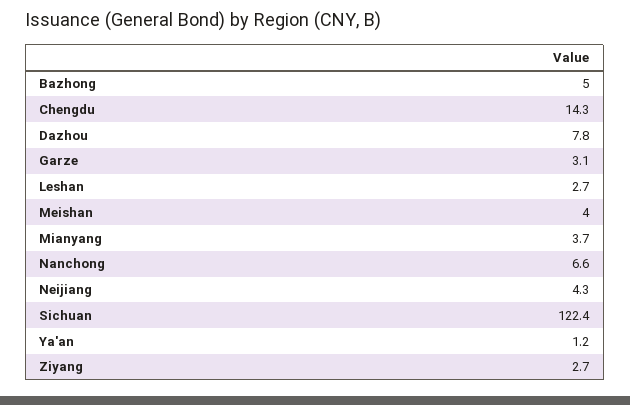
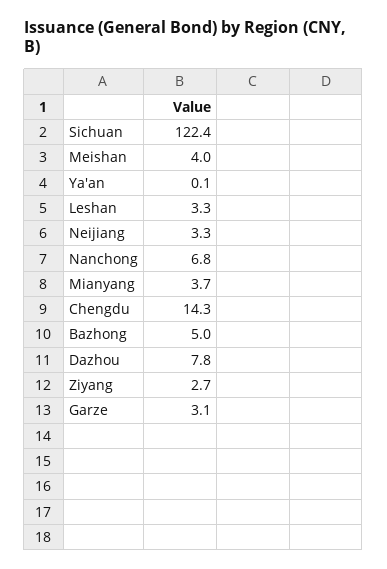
  {
    "Bazhong": 5,
    "Chengdu": 14.3,
    "Dazhou": 7.8,
    "Garze": 3.1,
-   "Leshan": 2.7,
+   "Leshan": 3.3,
    "Meishan": 4,
    "Mianyang": 3.7,
-   "Nanchong": 6.6,
+   "Nanchong": 6.8,
-   "Neijiang": 4.3,
+   "Neijiang": 3.3,
    "Sichuan": 122.4,
-   "Ya'an": 1.2,
+   "Ya'an": 0.1,
    "Ziyang": 2.7
  }

